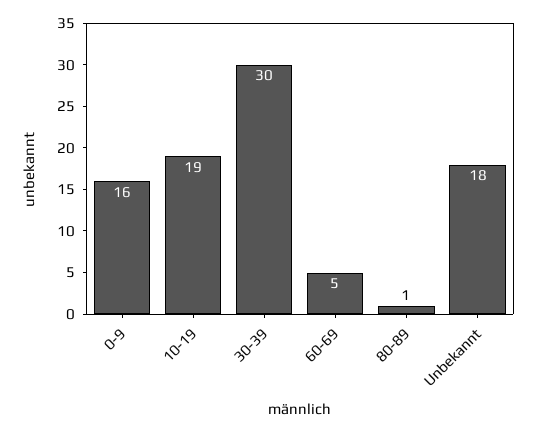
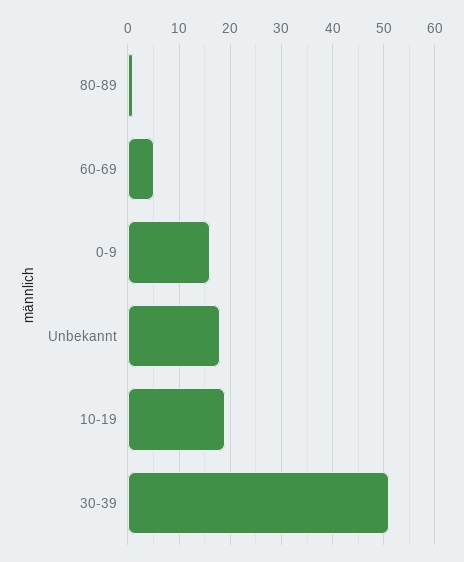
  {
    "0-9": 16,
    "10-19": 19,
-   "30-39": 30,
+   "30-39": 50,
    "60-69": 5,
    "80-89": 1,
    "Unbekannt": 18
  }

